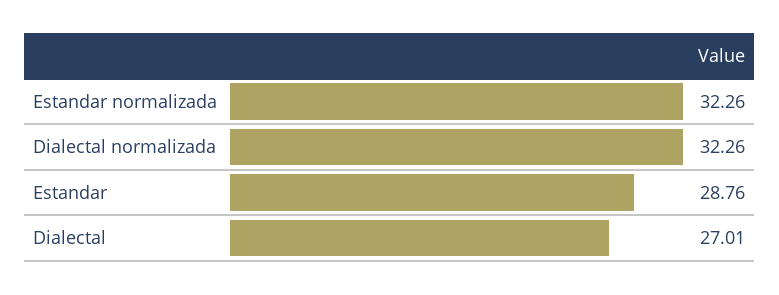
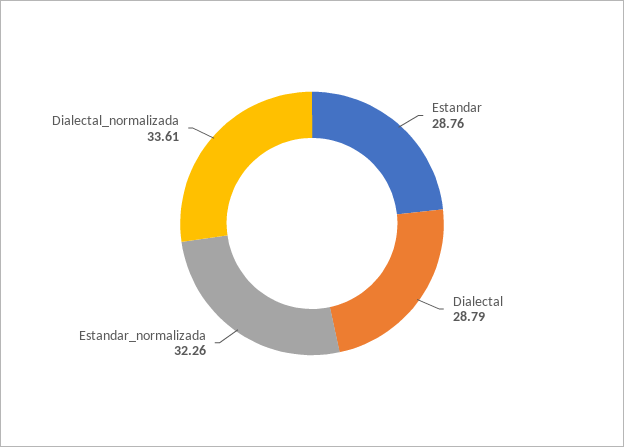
  {
    "Estandar normalizada": 32.26,
-   "Dialectal normalizada": 32.26,
+   "Dialectal normalizada": 33.61,
    "Estandar": 28.76,
-   "Dialectal": 27.01
+   "Dialectal": 28.79
  }

